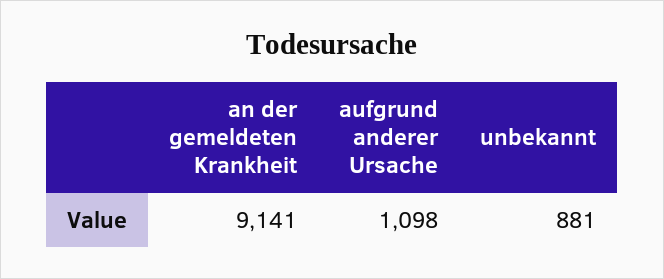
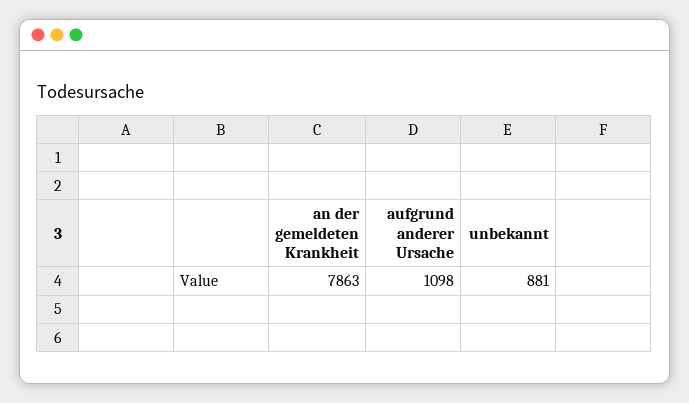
  {
-   "an der gemeldeten Krankheit": 9141,
+   "an der gemeldeten Krankheit": 7863,
    "aufgrund anderer Ursache": 1098,
    "unbekannt": 881
  }

